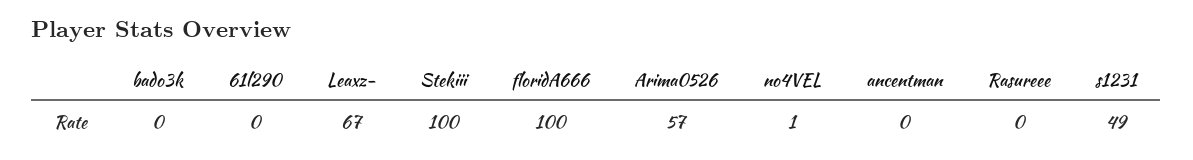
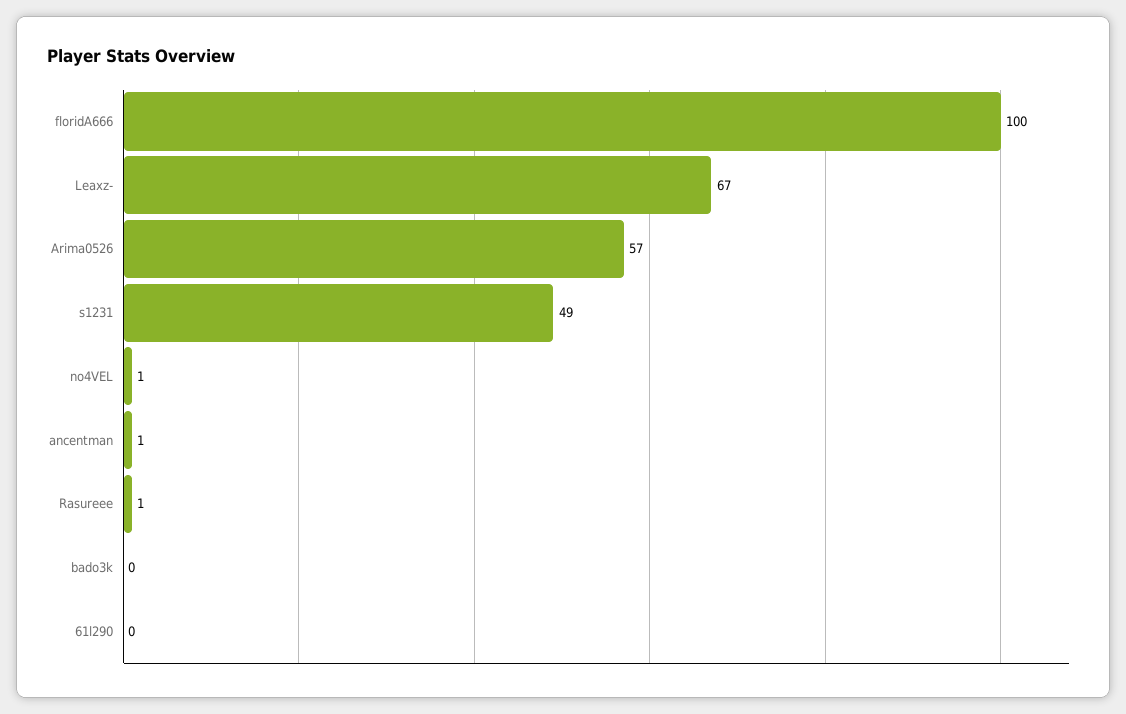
  {
    "bado3k": 0,
    "61l290": 0,
    "Leaxz-": 67,
-   "Stekiii": 100,
    "floridA666": 100,
    "Arima0526": 57,
    "no4VEL": 1,
-   "ancentman": 0,
+   "ancentman": 1,
-   "Rasureee": 0,
+   "Rasureee": 1,
    "s1231": 49
  }

